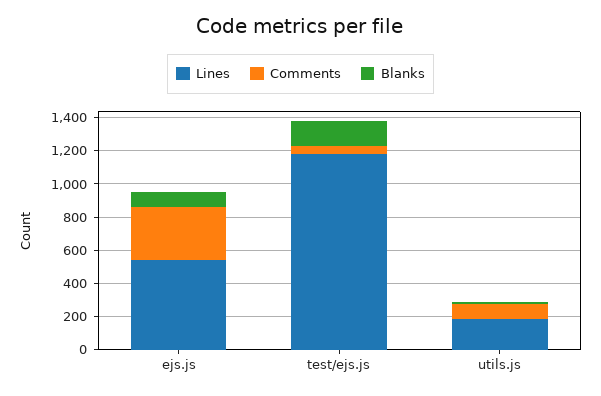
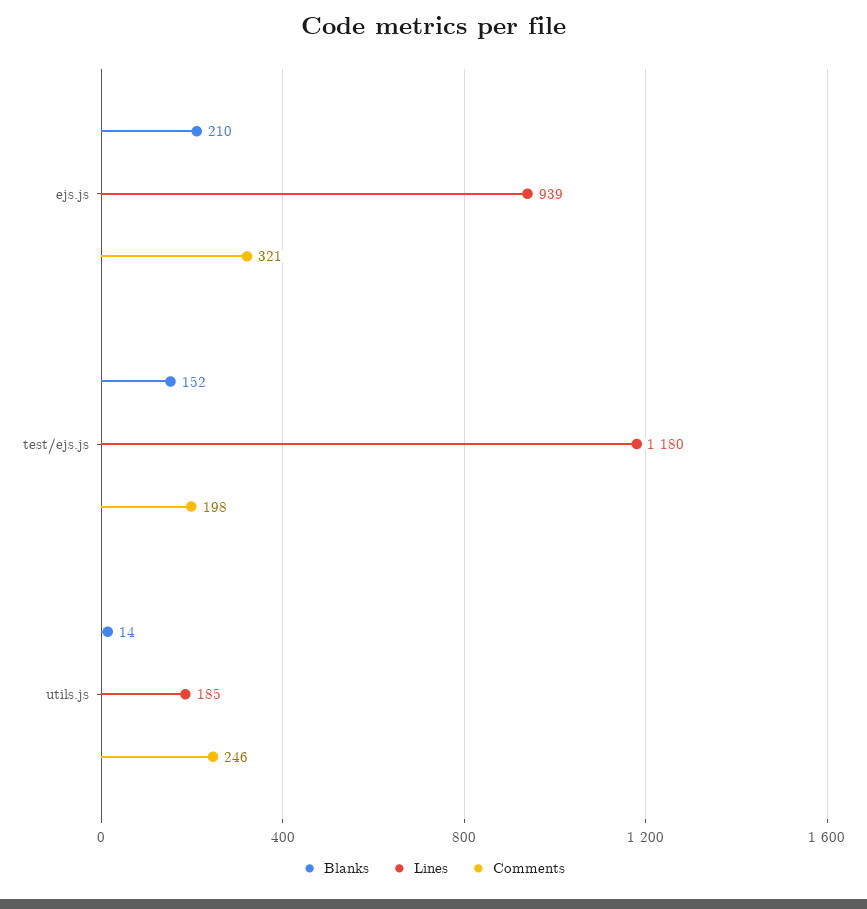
  {
    "Lines": {
-     "ejs.js": 550,
+     "ejs.js": 939,
      "test/ejs.js": 1180,
      "utils.js": 185
    },
    "Comments": {
      "ejs.js": 321,
-     "test/ejs.js": 50,
+     "test/ejs.js": 198,
-     "utils.js": 100
+     "utils.js": 246
    },
    "Blanks": {
-     "ejs.js": 100,
+     "ejs.js": 210,
      "test/ejs.js": 152,
      "utils.js": 14
    }
  }

